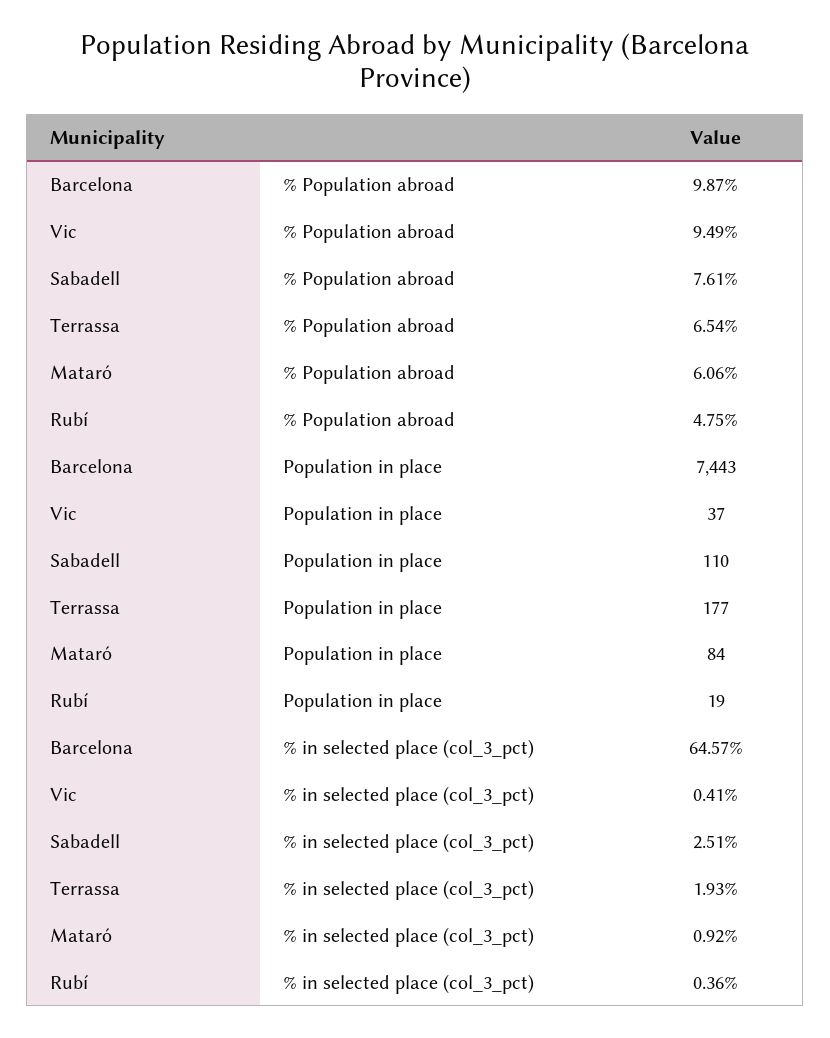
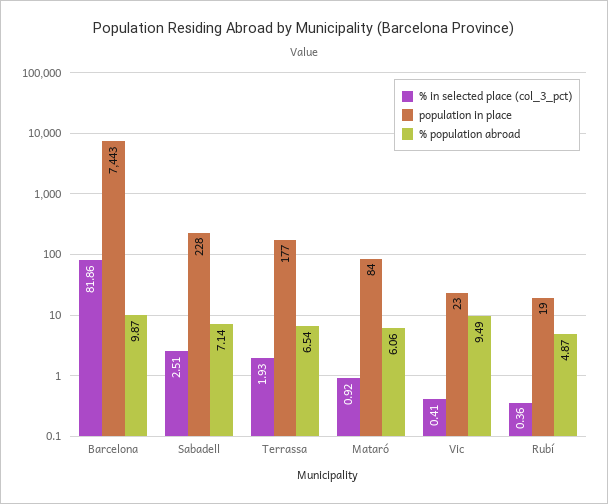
  {
    "% Population abroad": {
      "Barcelona": 9.87,
      "Vic": 9.49,
-     "Sabadell": 7.61,
+     "Sabadell": 7.14,
      "Terrassa": 6.54,
      "Mataró": 6.06,
-     "Rubí": 4.75
+     "Rubí": 4.87
    },
    "Population in place": {
      "Barcelona": 7443,
-     "Vic": 37,
+     "Vic": 23,
-     "Sabadell": 110,
+     "Sabadell": 228,
      "Terrassa": 177,
      "Mataró": 84,
      "Rubí": 19
    },
    "% in selected place (col_3_pct)": {
-     "Barcelona": 64.57,
+     "Barcelona": 81.86,
      "Vic": 0.41,
      "Sabadell": 2.51,
      "Terrassa": 1.93,
      "Mataró": 0.92,
      "Rubí": 0.36
    }
  }

